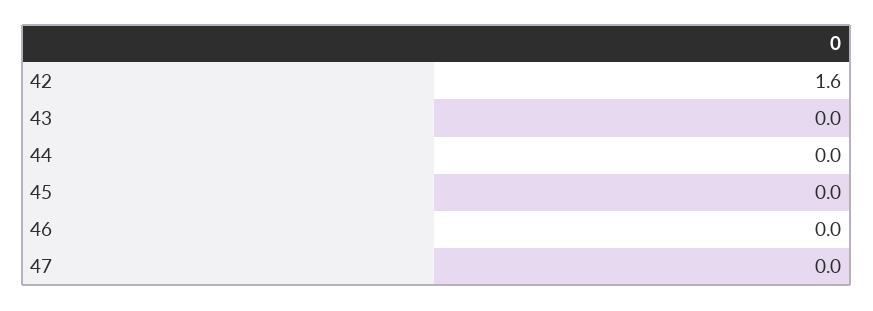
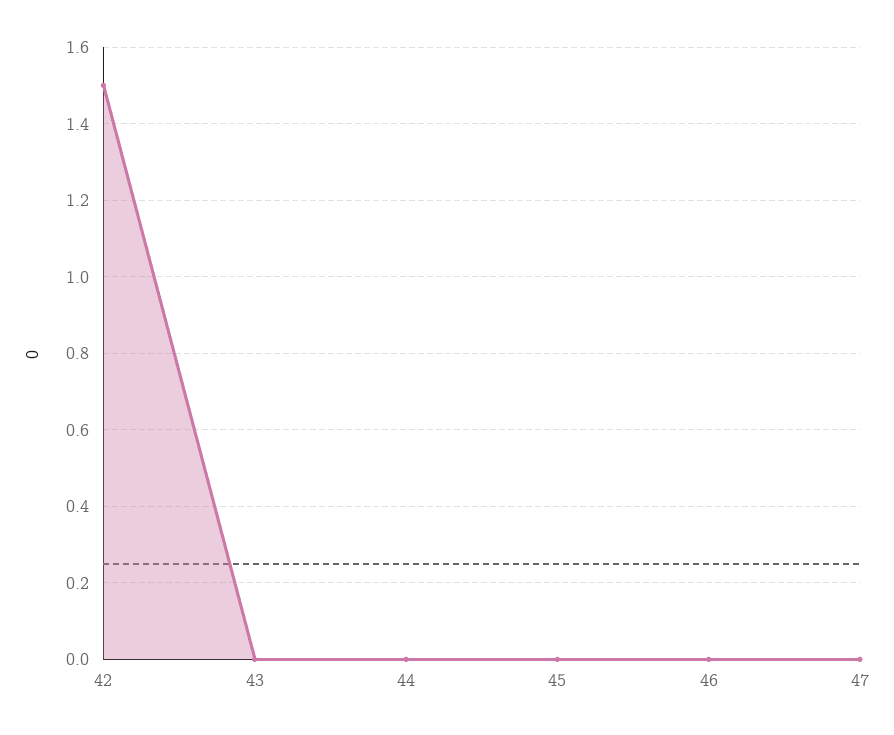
  {
-   "42": 1.6,
+   "42": 1.5,
    "43": 0,
    "44": 0,
    "45": 0,
    "46": 0,
    "47": 0
  }

